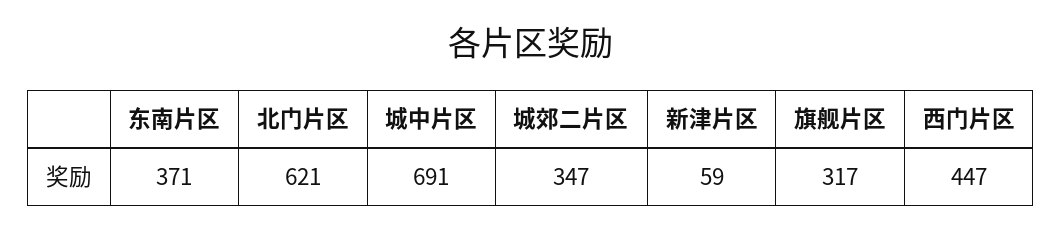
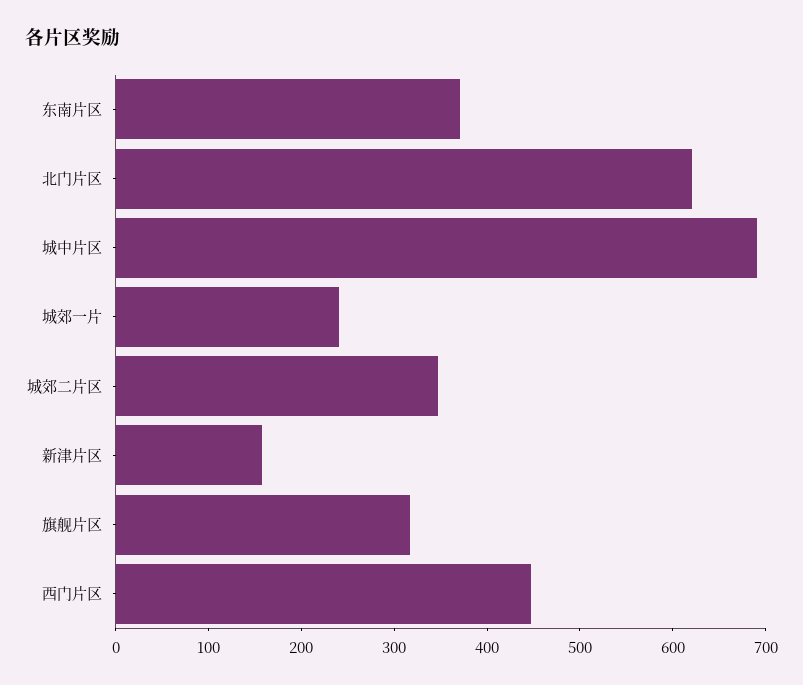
  {
    "东南片区": 371,
    "北门片区": 621,
    "城中片区": 691,
    "城郊二片区": 347,
-   "新津片区": 59,
+   "新津片区": 160,
    "旗舰片区": 317,
-   "西门片区": 447
+   "西门片区": 447,
+   "城郊一片": 240
  }

